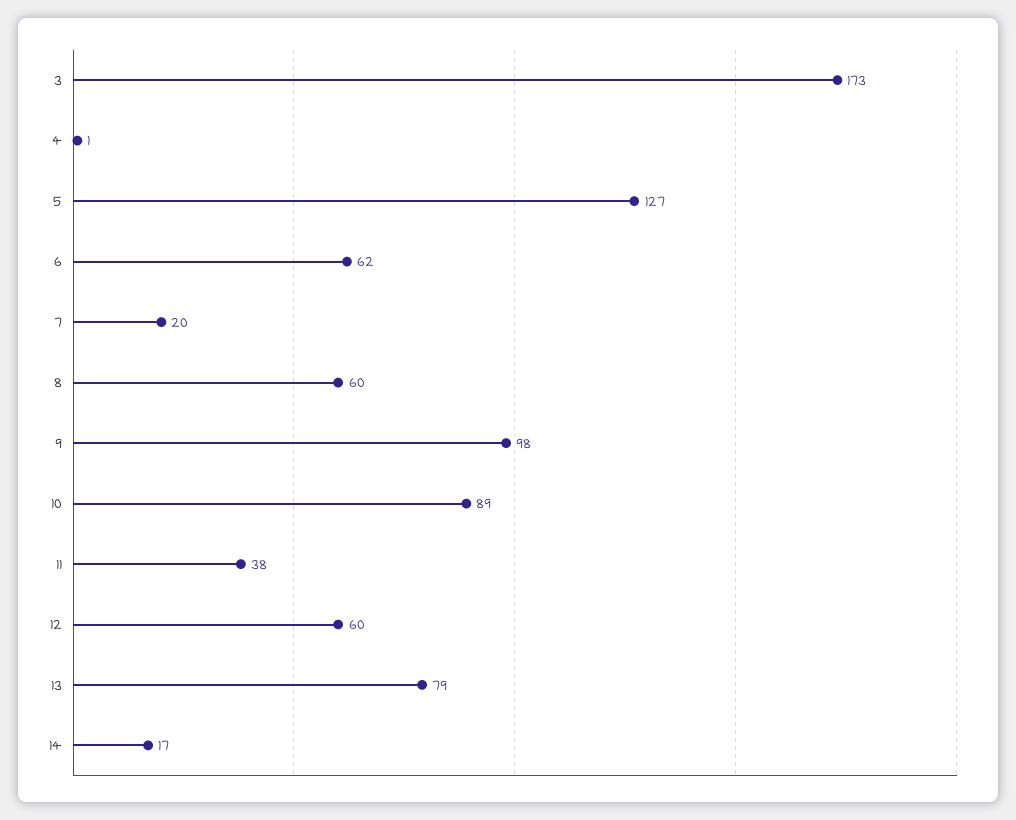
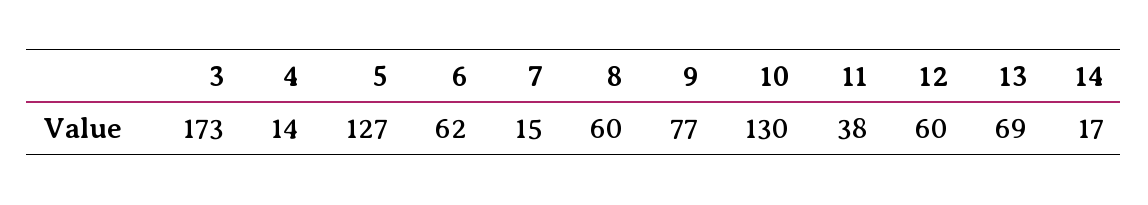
  {
    "3": 173,
-   "4": 1,
+   "4": 14,
    "5": 127,
    "6": 62,
-   "7": 20,
+   "7": 15,
    "8": 60,
-   "9": 98,
+   "9": 77,
-   "10": 89,
+   "10": 130,
    "11": 38,
    "12": 60,
-   "13": 79,
+   "13": 69,
    "14": 17
  }

